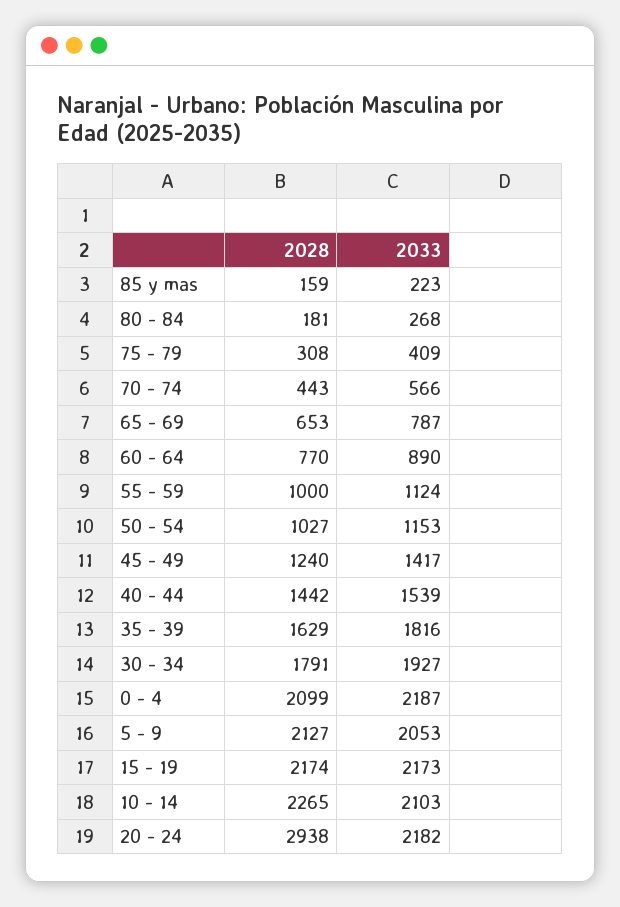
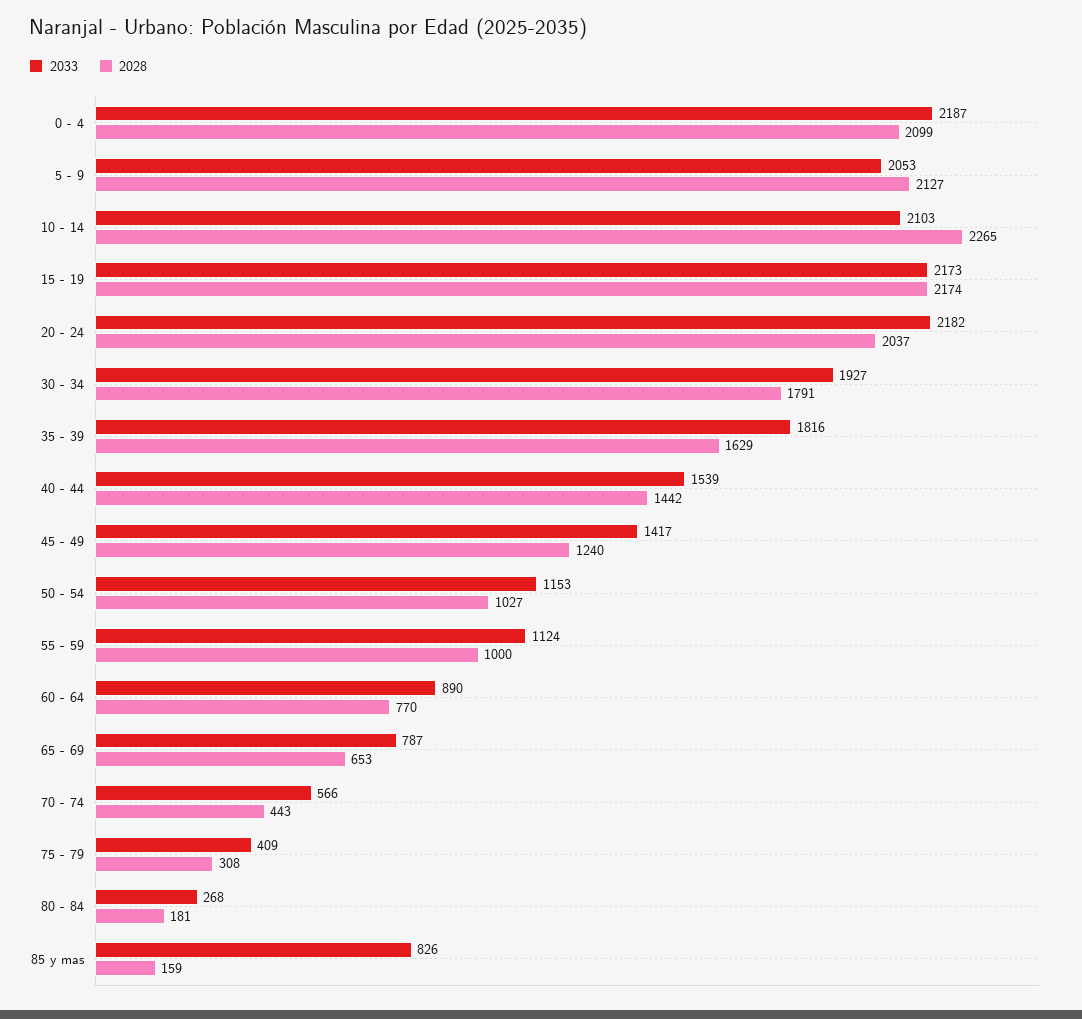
  {
    "2028": {
      "85 y mas": 159,
      "80 - 84": 181,
      "75 - 79": 308,
      "70 - 74": 443,
      "65 - 69": 653,
      "60 - 64": 770,
      "55 - 59": 1000,
      "50 - 54": 1027,
      "45 - 49": 1240,
      "40 - 44": 1442,
      "35 - 39": 1629,
      "30 - 34": 1791,
      "0 - 4": 2099,
      "5 - 9": 2127,
      "15 - 19": 2174,
      "10 - 14": 2265,
-     "20 - 24": 2938
+     "20 - 24": 2037
    },
    "2033": {
-     "85 y mas": 223,
+     "85 y mas": 826,
      "80 - 84": 268,
      "75 - 79": 409,
      "70 - 74": 566,
      "65 - 69": 787,
      "60 - 64": 890,
      "55 - 59": 1124,
      "50 - 54": 1153,
      "45 - 49": 1417,
      "40 - 44": 1539,
      "35 - 39": 1816,
      "30 - 34": 1927,
      "0 - 4": 2187,
      "5 - 9": 2053,
      "15 - 19": 2173,
      "10 - 14": 2103,
      "20 - 24": 2182
    }
  }

